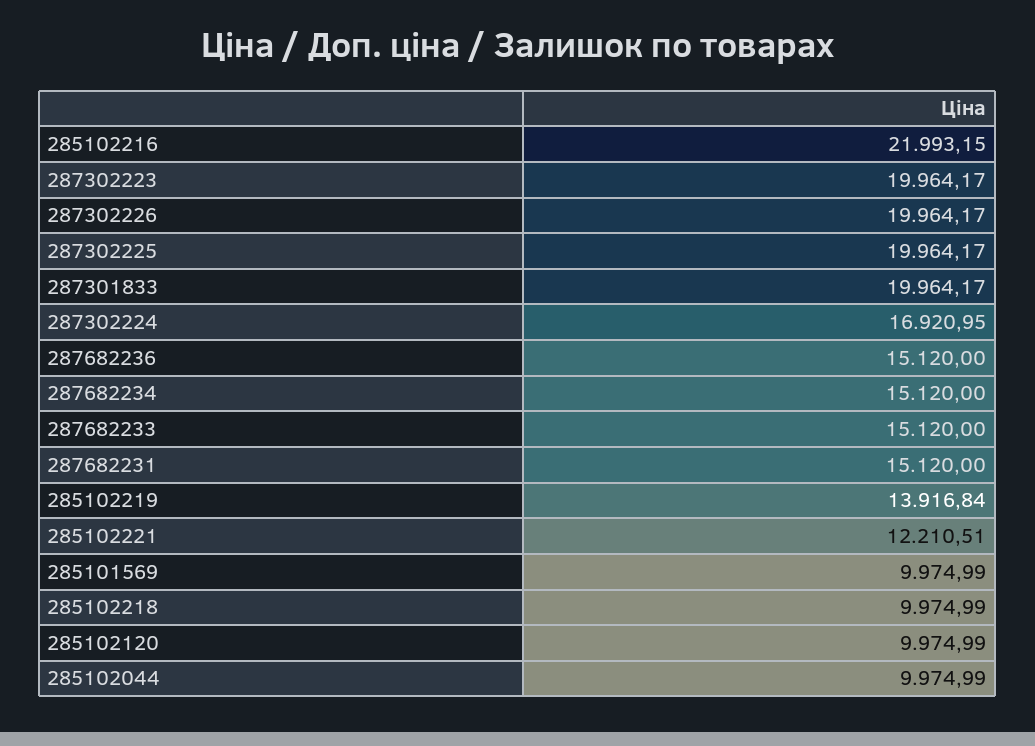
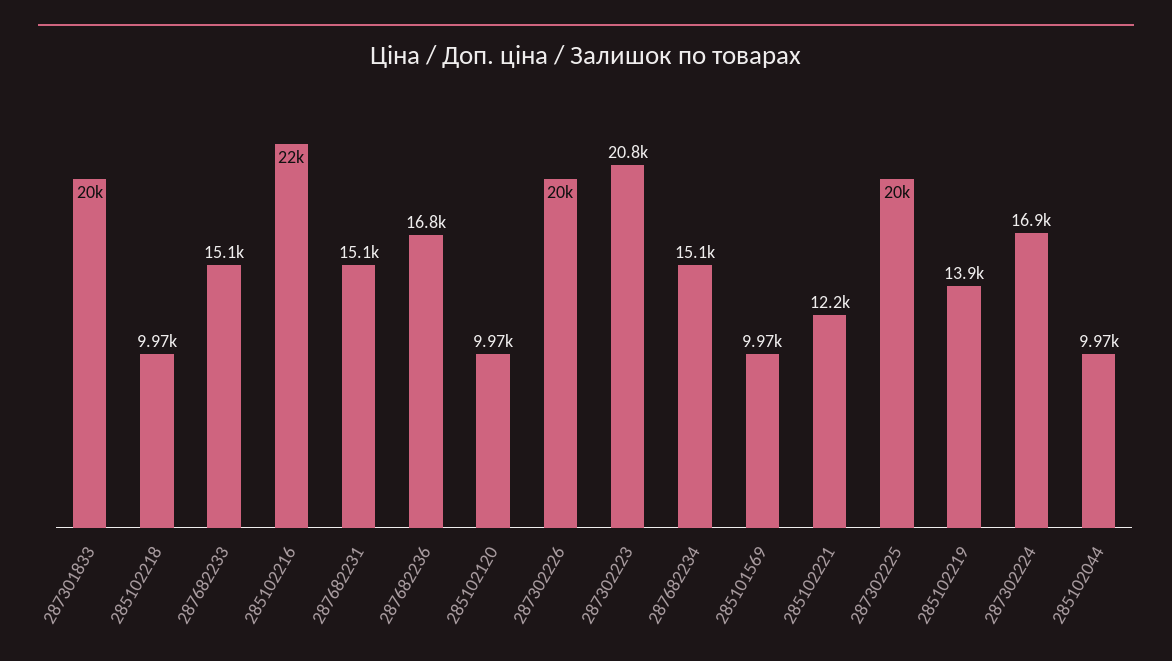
  {
    "285102216": 21993.15,
-   "287302223": 19964.17,
+   "287302223": 20800,
    "287302226": 19964.17,
    "287302225": 19964.17,
    "287301833": 19964.17,
    "287302224": 16920.95,
-   "287682236": 15120,
+   "287682236": 16800,
    "287682234": 15120,
    "287682233": 15120,
    "287682231": 15120,
    "285102219": 13916.84,
    "285102221": 12210.51,
    "285101569": 9974.99,
    "285102218": 9974.99,
    "285102120": 9974.99,
    "285102044": 9974.99
  }

